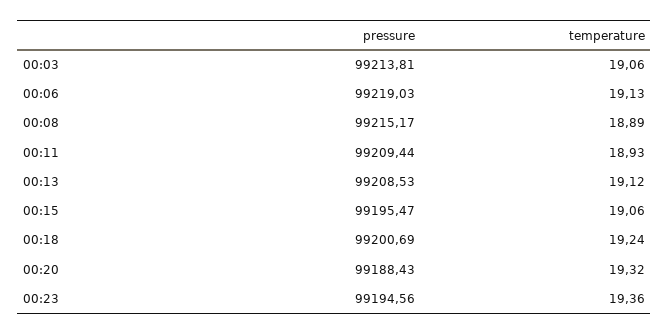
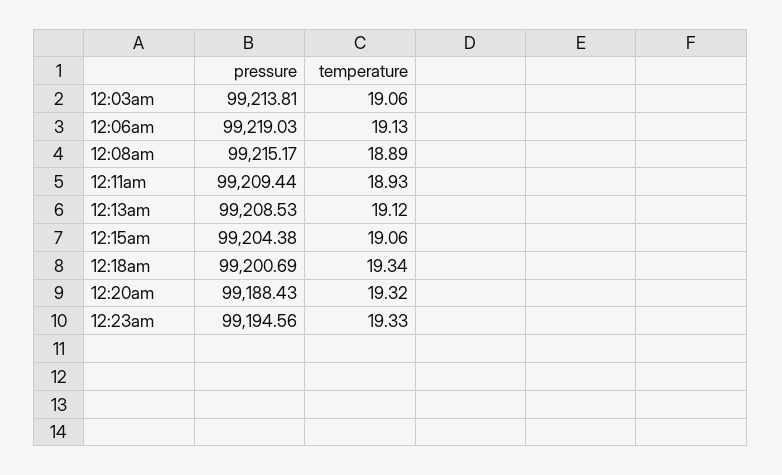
  {
    "pressure": {
      "00:03": 99213.81,
      "00:06": 99219.03,
      "00:08": 99215.17,
      "00:11": 99209.44,
      "00:13": 99208.53,
-     "00:15": 99195.47,
+     "00:15": 99204.38,
      "00:18": 99200.69,
      "00:20": 99188.43,
      "00:23": 99194.56
    },
    "temperature": {
      "00:03": 19.06,
      "00:06": 19.13,
      "00:08": 18.89,
      "00:11": 18.93,
      "00:13": 19.12,
      "00:15": 19.06,
-     "00:18": 19.24,
+     "00:18": 19.34,
      "00:20": 19.32,
-     "00:23": 19.36
+     "00:23": 19.33
    }
  }

